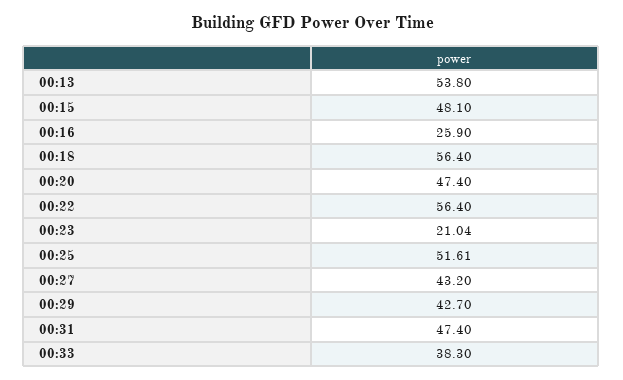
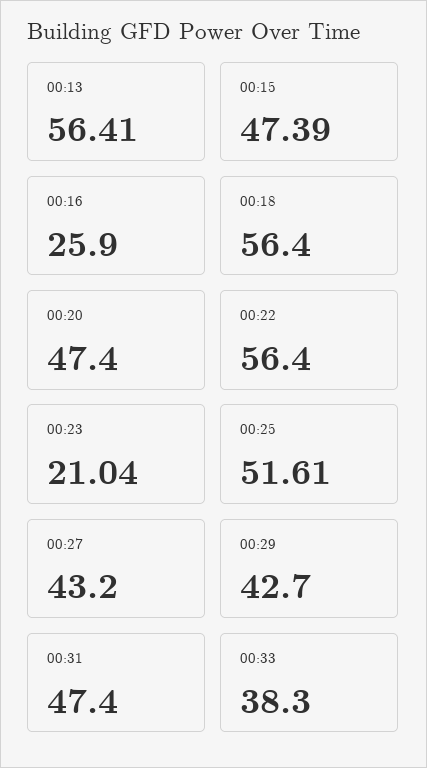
  {
-   "00:13": 53.8,
+   "00:13": 56.41,
-   "00:15": 48.1,
+   "00:15": 47.39,
    "00:16": 25.9,
    "00:18": 56.4,
    "00:20": 47.4,
    "00:22": 56.4,
    "00:23": 21.04,
    "00:25": 51.61,
    "00:27": 43.2,
    "00:29": 42.7,
    "00:31": 47.4,
    "00:33": 38.3
  }

